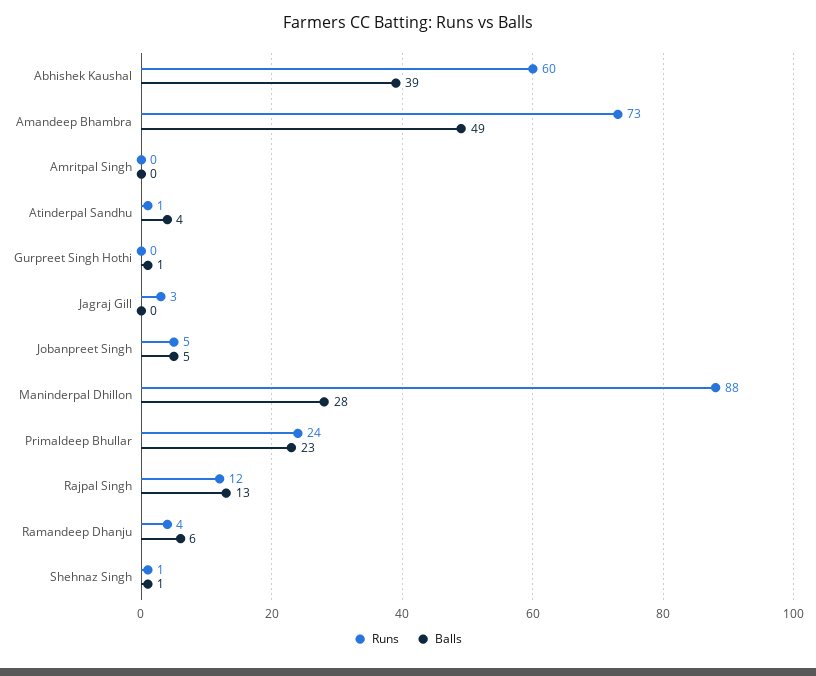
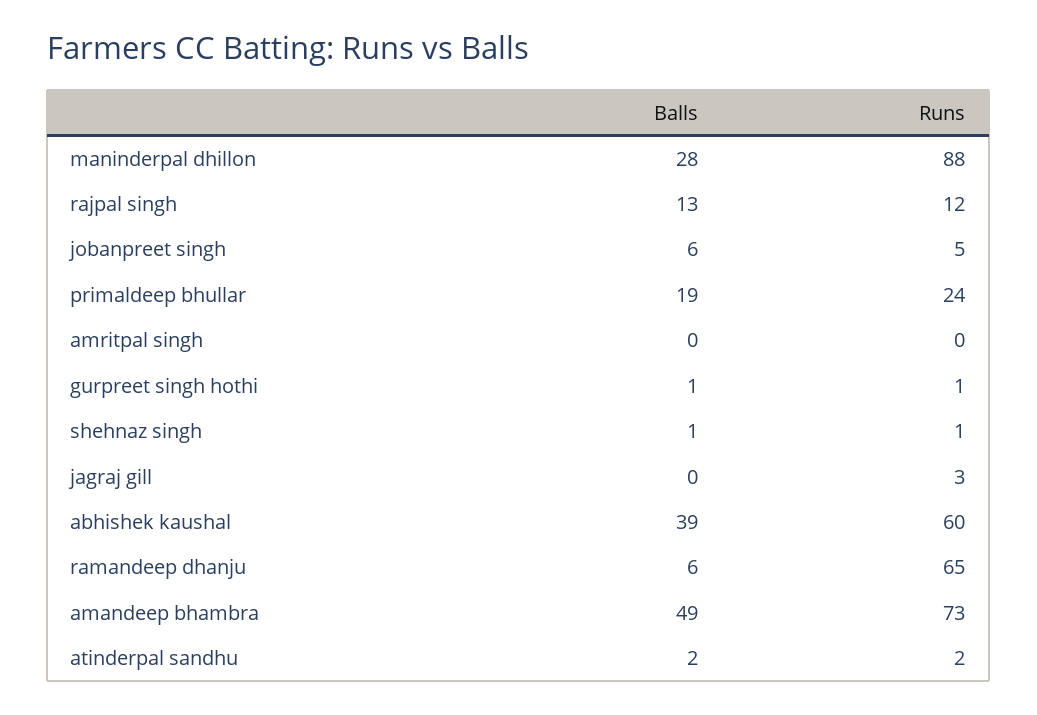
  {
    "Runs": {
      "Abhishek Kaushal": 60,
      "Amandeep Bhambra": 73,
      "Amritpal Singh": 0,
-     "Atinderpal Sandhu": 1,
+     "Atinderpal Sandhu": 2,
-     "Gurpreet Singh Hothi": 0,
+     "Gurpreet Singh Hothi": 1,
      "Jagraj Gill": 3,
      "Jobanpreet Singh": 5,
      "Maninderpal Dhillon": 88,
      "Primaldeep Bhullar": 24,
      "Rajpal Singh": 12,
-     "Ramandeep Dhanju": 4,
+     "Ramandeep Dhanju": 65,
      "Shehnaz Singh": 1
    },
    "Balls": {
      "Abhishek Kaushal": 39,
      "Amandeep Bhambra": 49,
      "Amritpal Singh": 0,
-     "Atinderpal Sandhu": 4,
+     "Atinderpal Sandhu": 2,
      "Gurpreet Singh Hothi": 1,
      "Jagraj Gill": 0,
-     "Jobanpreet Singh": 5,
+     "Jobanpreet Singh": 6,
      "Maninderpal Dhillon": 28,
-     "Primaldeep Bhullar": 23,
+     "Primaldeep Bhullar": 19,
      "Rajpal Singh": 13,
      "Ramandeep Dhanju": 6,
      "Shehnaz Singh": 1
    }
  }

